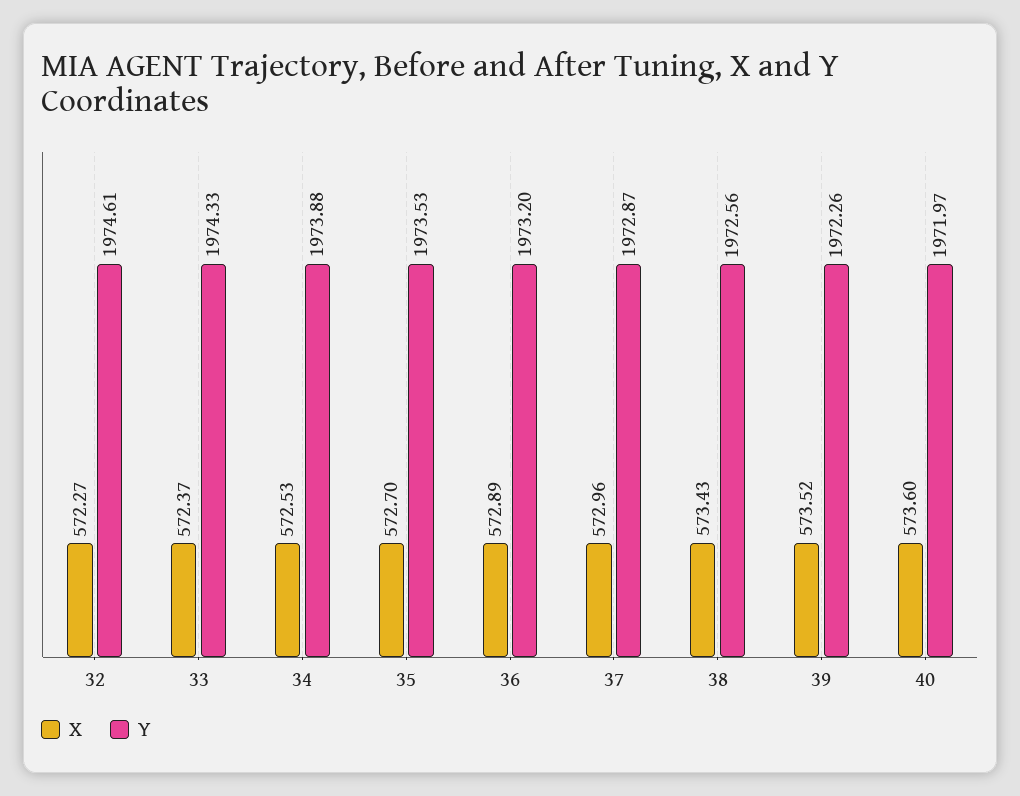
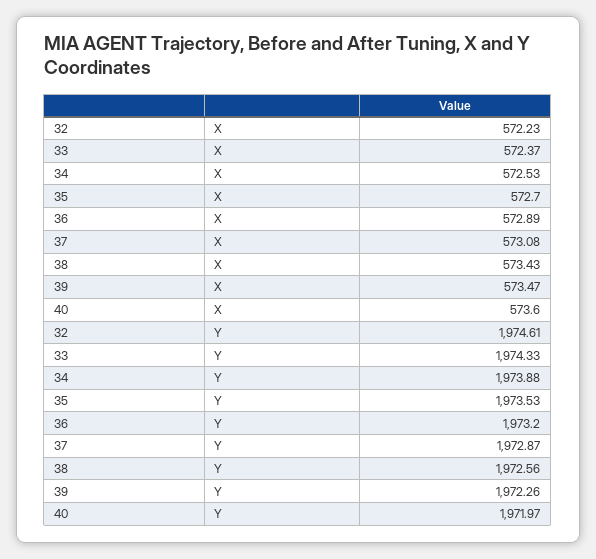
  {
    "X": {
-     "32": 572.27,
+     "32": 572.23,
      "33": 572.37,
      "34": 572.53,
      "35": 572.7,
      "36": 572.89,
-     "37": 572.96,
+     "37": 573.08,
      "38": 573.43,
-     "39": 573.52,
+     "39": 573.47,
      "40": 573.6
    },
    "Y": {
      "32": 1974.61,
      "33": 1974.33,
      "34": 1973.88,
      "35": 1973.53,
      "36": 1973.2,
      "37": 1972.87,
      "38": 1972.56,
      "39": 1972.26,
      "40": 1971.97
    }
  }

